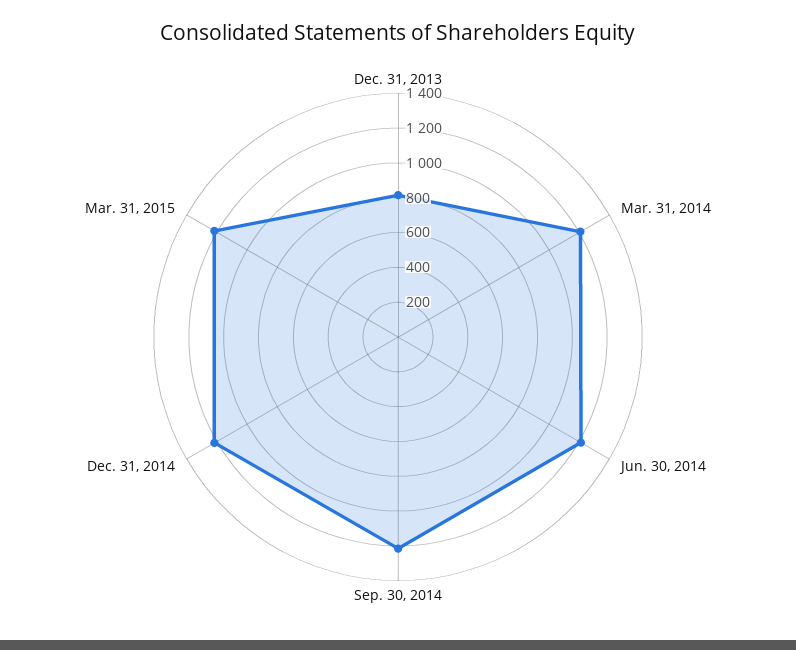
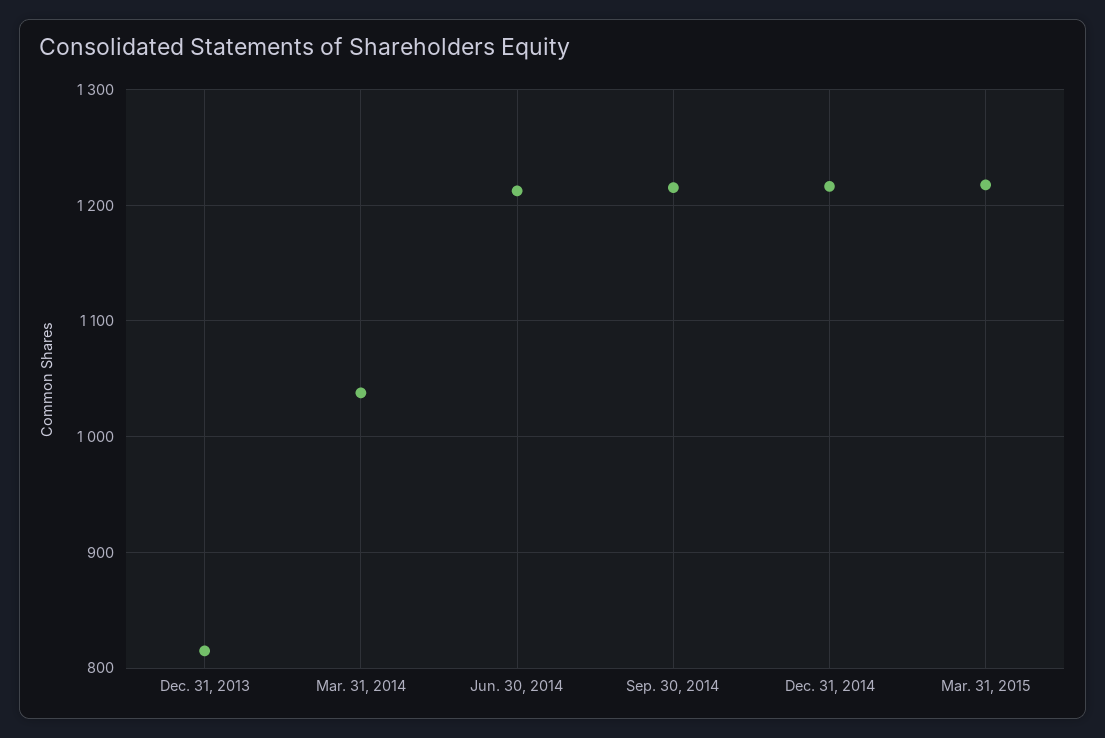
  {
    "Dec. 31, 2013": 810,
-   "Mar. 31, 2014": 1200,
+   "Mar. 31, 2014": 1040,
    "Jun. 30, 2014": 1210,
    "Sep. 30, 2014": 1220,
    "Dec. 31, 2014": 1220,
    "Mar. 31, 2015": 1220
  }

